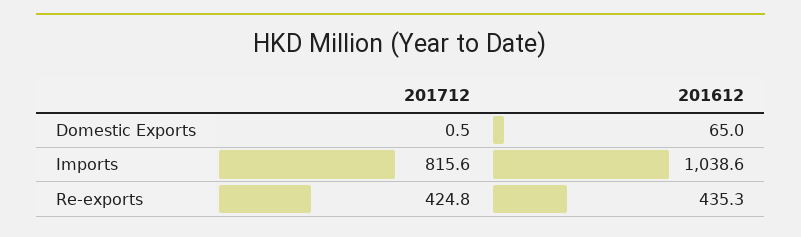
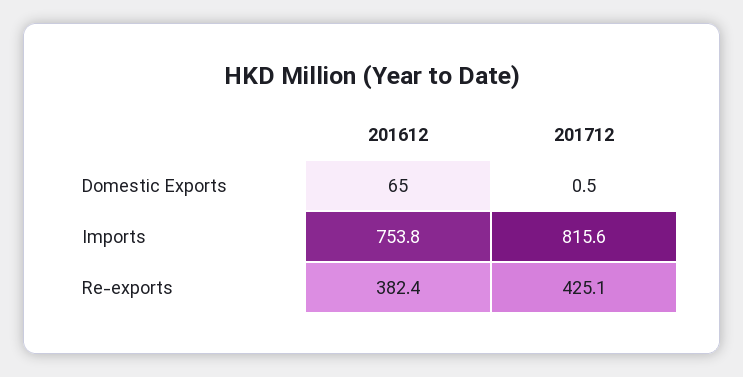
  {
    "201712": {
      "Domestic Exports": 0.5,
      "Imports": 815.6,
-     "Re-exports": 424.8
+     "Re-exports": 425.1
    },
    "201612": {
      "Domestic Exports": 65,
-     "Imports": 1038.6,
+     "Imports": 753.8,
-     "Re-exports": 435.3
+     "Re-exports": 382.4
    }
  }

